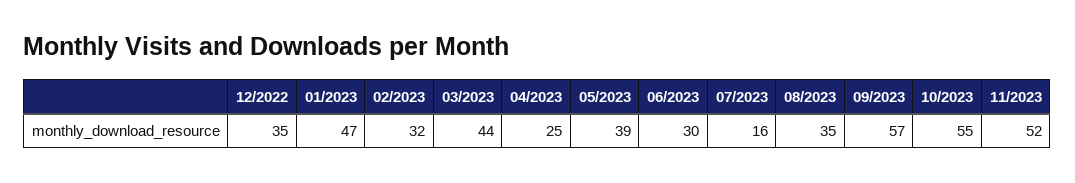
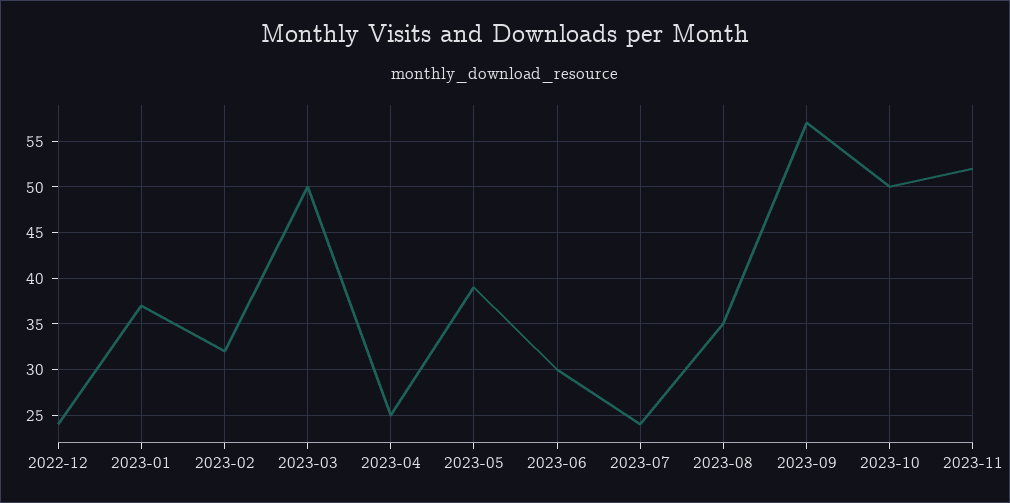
  {
-   "12/2022": 35,
+   "12/2022": 24,
-   "01/2023": 47,
+   "01/2023": 37,
    "02/2023": 32,
-   "03/2023": 44,
+   "03/2023": 50,
    "04/2023": 25,
    "05/2023": 39,
    "06/2023": 30,
-   "07/2023": 16,
+   "07/2023": 24,
    "08/2023": 35,
    "09/2023": 57,
-   "10/2023": 55,
+   "10/2023": 50,
    "11/2023": 52
  }

